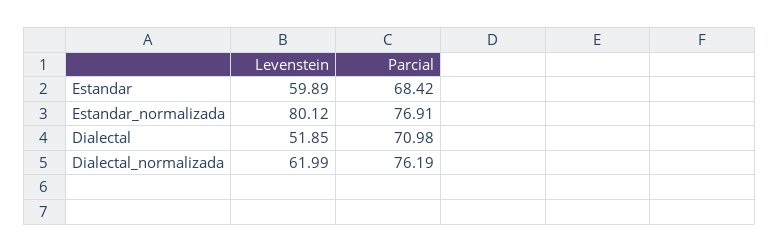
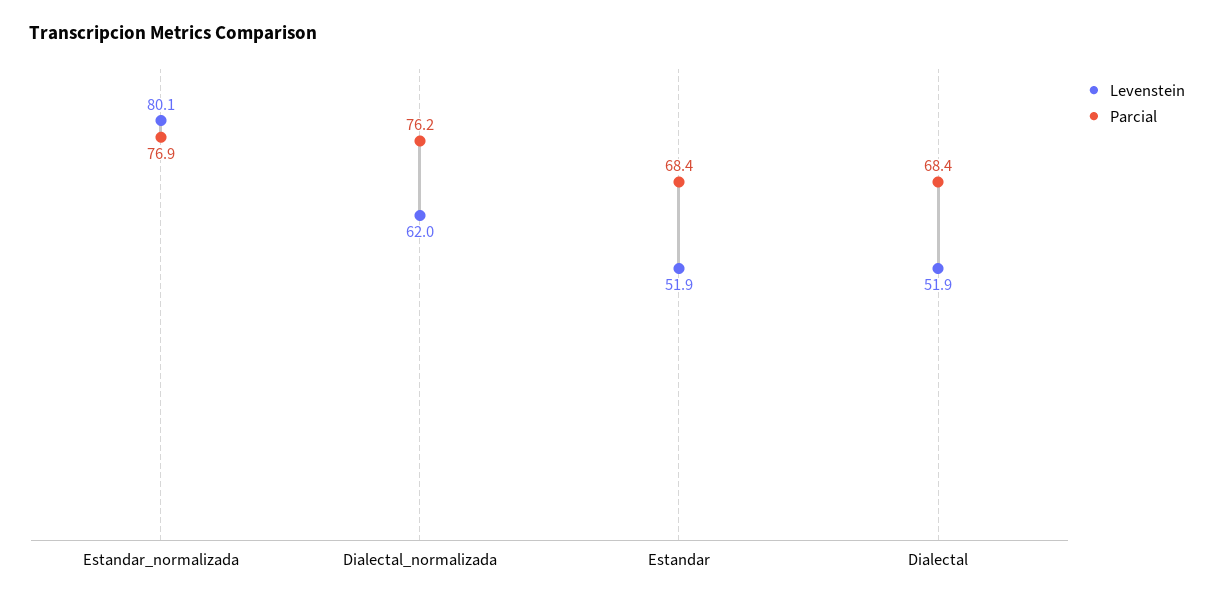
  {
    "Levenstein": {
-     "Estandar": 59.89,
+     "Estandar": 51.9,
      "Estandar_normalizada": 80.12,
      "Dialectal": 51.85,
      "Dialectal_normalizada": 61.99
    },
    "Parcial": {
      "Estandar": 68.42,
      "Estandar_normalizada": 76.91,
-     "Dialectal": 70.98,
+     "Dialectal": 68.4,
      "Dialectal_normalizada": 76.19
    }
  }

